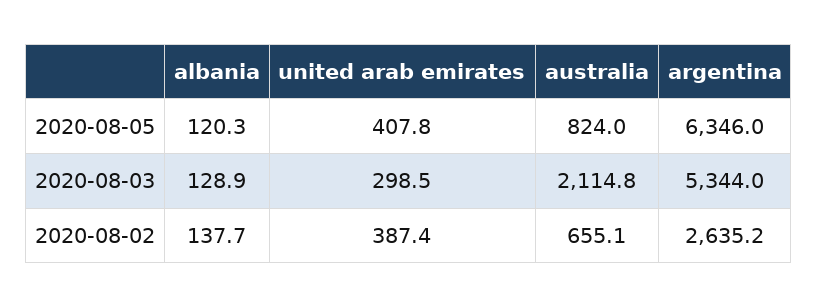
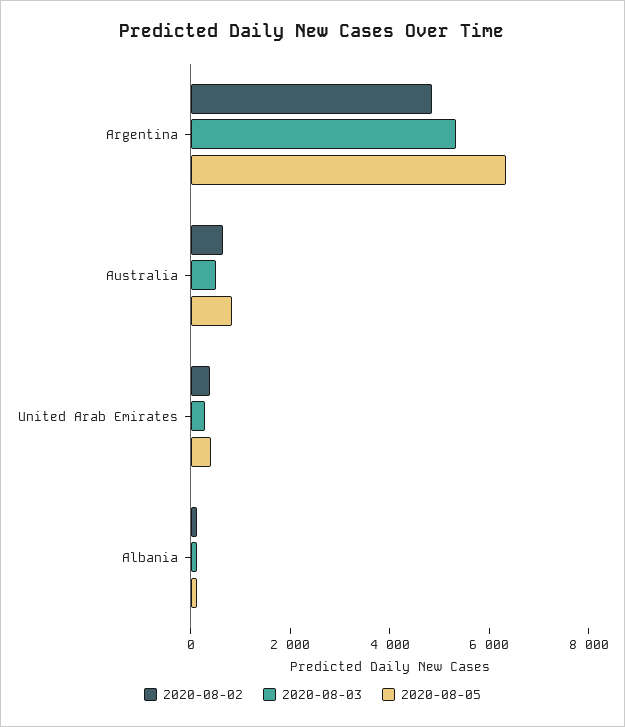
  {
    "2020-08-05": {
      "albania": 120.3,
      "united arab emirates": 407.8,
      "australia": 824,
      "argentina": 6346
    },
    "2020-08-03": {
      "albania": 128.9,
      "united arab emirates": 298.5,
-     "australia": 2114.8,
+     "australia": 500,
      "argentina": 5344
    },
    "2020-08-02": {
      "albania": 137.7,
      "united arab emirates": 387.4,
      "australia": 655.1,
-     "argentina": 2635.2
+     "argentina": 5000
    }
  }

